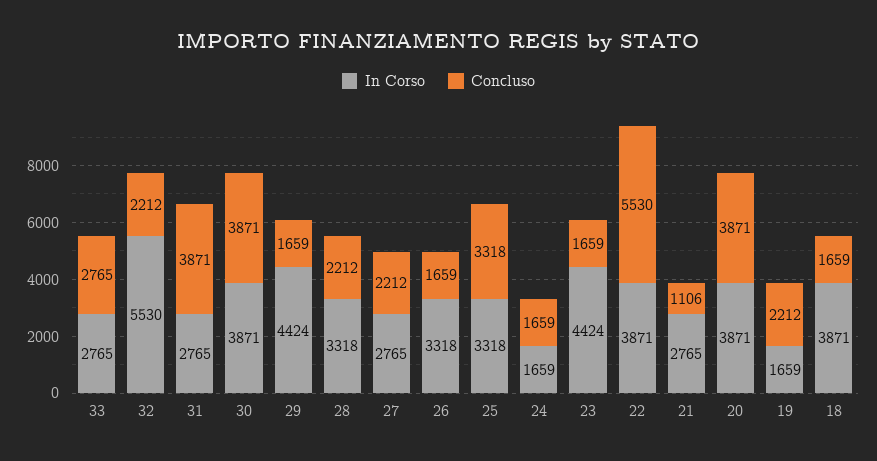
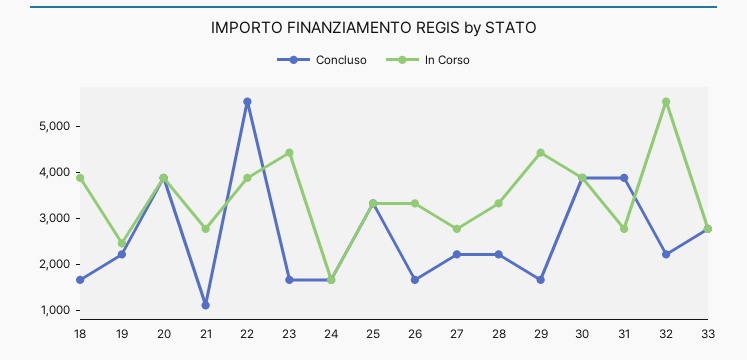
  {
    "In Corso": {
      "33": 2765,
      "32": 5530,
      "31": 2765,
      "30": 3871,
      "29": 4424,
      "28": 3318,
      "27": 2765,
      "26": 3318,
      "25": 3318,
      "24": 1659,
      "23": 4424,
      "22": 3871,
      "21": 2765,
      "20": 3871,
-     "19": 1659,
+     "19": 2400,
      "18": 3871
    },
    "Concluso": {
      "33": 2765,
      "32": 2212,
      "31": 3871,
      "30": 3871,
      "29": 1659,
      "28": 2212,
      "27": 2212,
      "26": 1659,
      "25": 3318,
      "24": 1659,
      "23": 1659,
      "22": 5530,
      "21": 1106,
      "20": 3871,
      "19": 2212,
      "18": 1659
    }
  }

